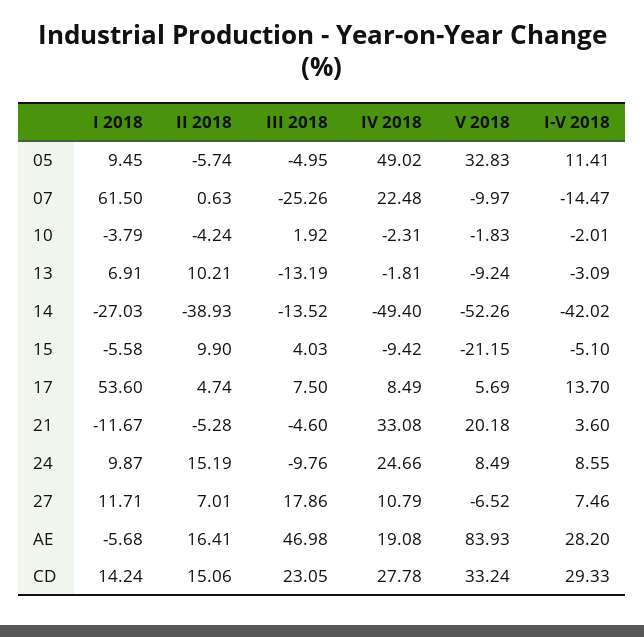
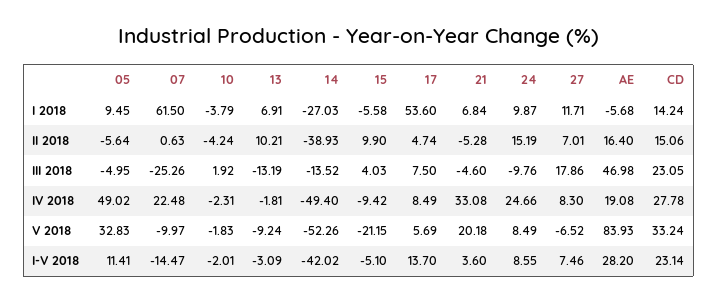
  {
    "I 2018": {
      "05": 9.45,
      "07": 61.5,
      "10": -3.79,
      "13": 6.91,
      "14": -27.03,
      "15": -5.58,
      "17": 53.6,
-     "21": -11.67,
+     "21": 6.84,
      "24": 9.87,
      "27": 11.71,
      "AE": -5.68,
      "CD": 14.24
    },
    "II 2018": {
-     "05": -5.74,
+     "05": -5.64,
      "07": 0.63,
      "10": -4.24,
      "13": 10.21,
      "14": -38.93,
      "15": 9.9,
      "17": 4.74,
      "21": -5.28,
      "24": 15.19,
      "27": 7.01,
-     "AE": 16.41,
+     "AE": 16.4,
      "CD": 15.06
    },
    "III 2018": {
      "05": -4.95,
      "07": -25.26,
      "10": 1.92,
      "13": -13.19,
      "14": -13.52,
      "15": 4.03,
      "17": 7.5,
      "21": -4.6,
      "24": -9.76,
      "27": 17.86,
      "AE": 46.98,
      "CD": 23.05
    },
    "IV 2018": {
      "05": 49.02,
      "07": 22.48,
      "10": -2.31,
      "13": -1.81,
      "14": -49.4,
      "15": -9.42,
      "17": 8.49,
      "21": 33.08,
      "24": 24.66,
-     "27": 10.79,
+     "27": 8.3,
      "AE": 19.08,
      "CD": 27.78
    },
    "V 2018": {
      "05": 32.83,
      "07": -9.97,
      "10": -1.83,
      "13": -9.24,
      "14": -52.26,
      "15": -21.15,
      "17": 5.69,
      "21": 20.18,
      "24": 8.49,
      "27": -6.52,
      "AE": 83.93,
      "CD": 33.24
    },
    "I-V 2018": {
      "05": 11.41,
      "07": -14.47,
      "10": -2.01,
      "13": -3.09,
      "14": -42.02,
      "15": -5.1,
      "17": 13.7,
      "21": 3.6,
      "24": 8.55,
      "27": 7.46,
      "AE": 28.2,
-     "CD": 29.33
+     "CD": 23.14
    }
  }

